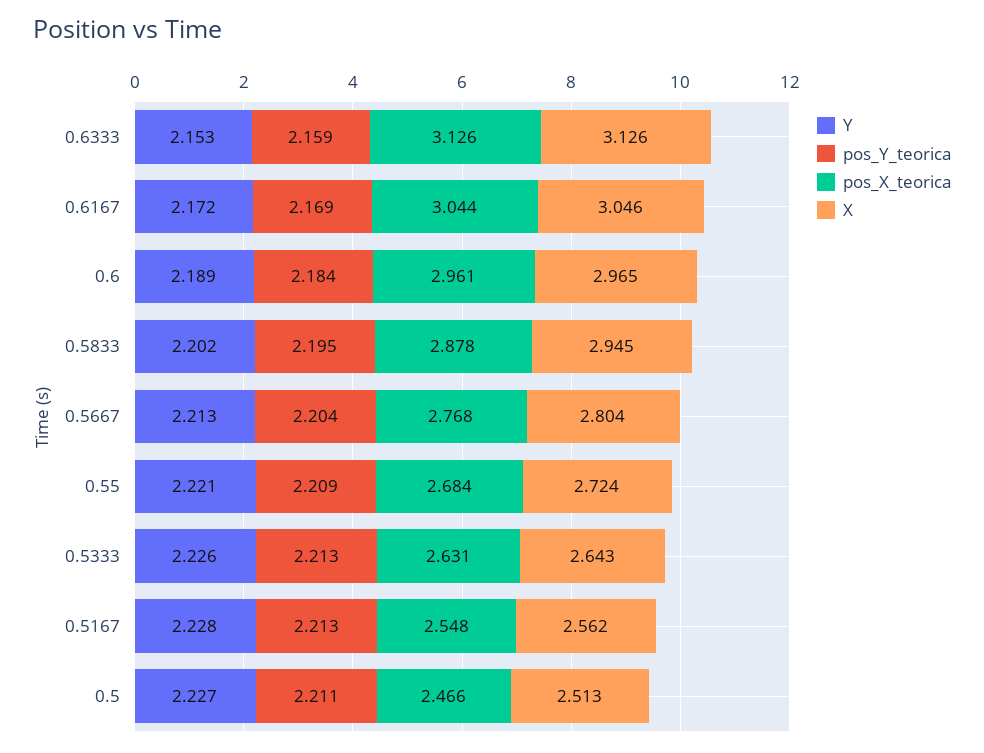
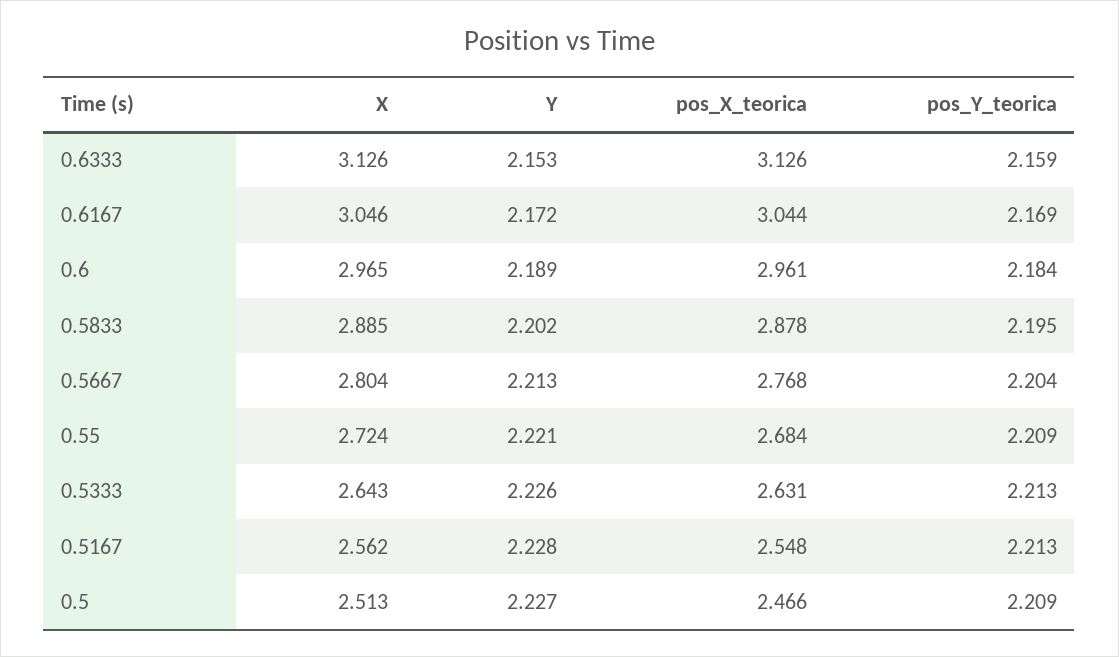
  {
    "Y": {
      "0.6333": 2.153,
      "0.6167": 2.172,
      "0.6": 2.189,
      "0.5833": 2.202,
      "0.5667": 2.213,
      "0.55": 2.221,
      "0.5333": 2.226,
      "0.5167": 2.228,
      "0.5": 2.227
    },
    "pos_Y_teorica": {
      "0.6333": 2.159,
      "0.6167": 2.169,
      "0.6": 2.184,
      "0.5833": 2.195,
      "0.5667": 2.204,
      "0.55": 2.209,
      "0.5333": 2.213,
      "0.5167": 2.213,
-     "0.5": 2.211
+     "0.5": 2.209
    },
    "pos_X_teorica": {
      "0.6333": 3.126,
      "0.6167": 3.044,
      "0.6": 2.961,
      "0.5833": 2.878,
      "0.5667": 2.768,
      "0.55": 2.684,
      "0.5333": 2.631,
      "0.5167": 2.548,
      "0.5": 2.466
    },
    "X": {
      "0.6333": 3.126,
      "0.6167": 3.046,
      "0.6": 2.965,
-     "0.5833": 2.945,
+     "0.5833": 2.885,
      "0.5667": 2.804,
      "0.55": 2.724,
      "0.5333": 2.643,
      "0.5167": 2.562,
      "0.5": 2.513
    }
  }

